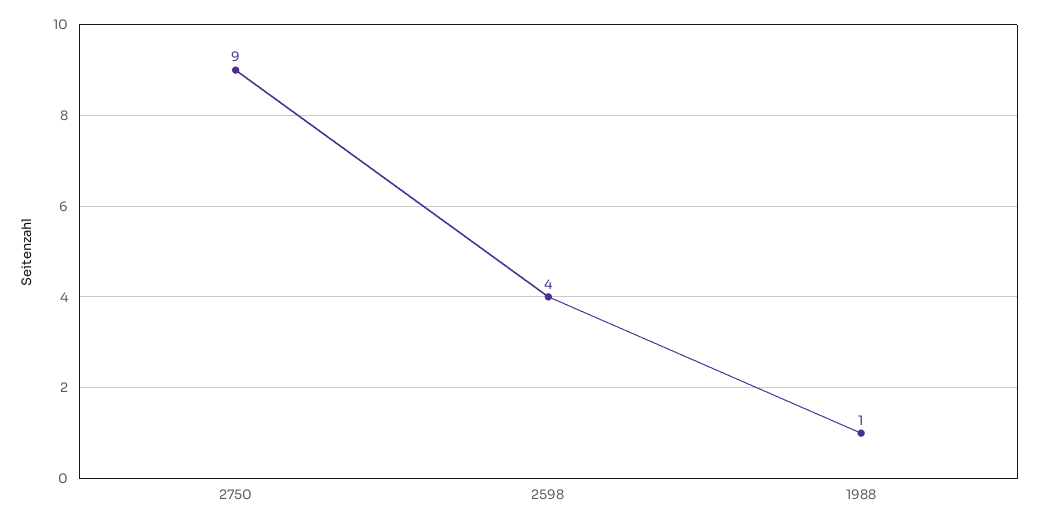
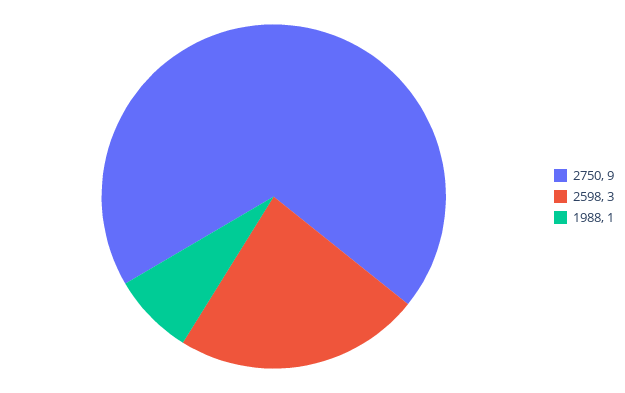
  {
    "2750": 9,
-   "2598": 4,
+   "2598": 3,
    "1988": 1
  }

